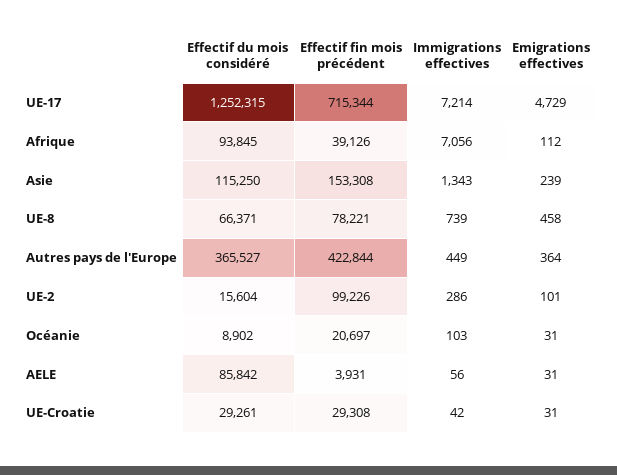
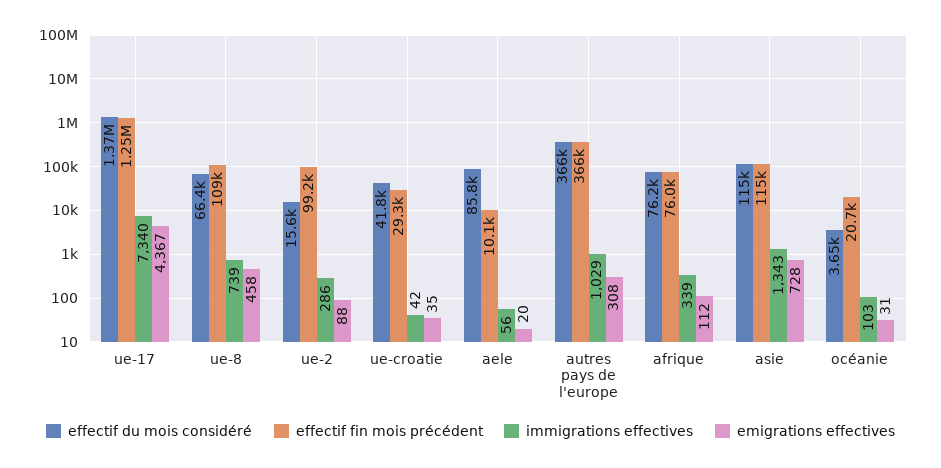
  {
    "Effectif du mois considéré": {
-     "UE-17": 1252315,
+     "UE-17": 1370000,
-     "Afrique": 93845,
+     "Afrique": 76200,
      "Asie": 115250,
      "UE-8": 66371,
      "Autres pays de l'Europe": 365527,
      "UE-2": 15604,
-     "Océanie": 8902,
+     "Océanie": 3650,
      "AELE": 85842,
-     "UE-Croatie": 29261
+     "UE-Croatie": 41800
    },
    "Effectif fin mois précédent": {
-     "UE-17": 715344,
+     "UE-17": 1250000,
-     "Afrique": 39126,
+     "Afrique": 76000,
-     "Asie": 153308,
+     "Asie": 115000,
-     "UE-8": 78221,
+     "UE-8": 109000,
-     "Autres pays de l'Europe": 422844,
+     "Autres pays de l'Europe": 366000,
      "UE-2": 99226,
      "Océanie": 20697,
-     "AELE": 3931,
+     "AELE": 10100,
      "UE-Croatie": 29308
    },
    "Immigrations effectives": {
-     "UE-17": 7214,
+     "UE-17": 7340,
-     "Afrique": 7056,
+     "Afrique": 339,
      "Asie": 1343,
      "UE-8": 739,
-     "Autres pays de l'Europe": 449,
+     "Autres pays de l'Europe": 1029,
      "UE-2": 286,
      "Océanie": 103,
      "AELE": 56,
      "UE-Croatie": 42
    },
    "Emigrations effectives": {
-     "UE-17": 4729,
+     "UE-17": 4367,
      "Afrique": 112,
-     "Asie": 239,
+     "Asie": 728,
      "UE-8": 458,
-     "Autres pays de l'Europe": 364,
+     "Autres pays de l'Europe": 308,
-     "UE-2": 101,
+     "UE-2": 88,
      "Océanie": 31,
-     "AELE": 31,
+     "AELE": 20,
-     "UE-Croatie": 31
+     "UE-Croatie": 35
    }
  }

